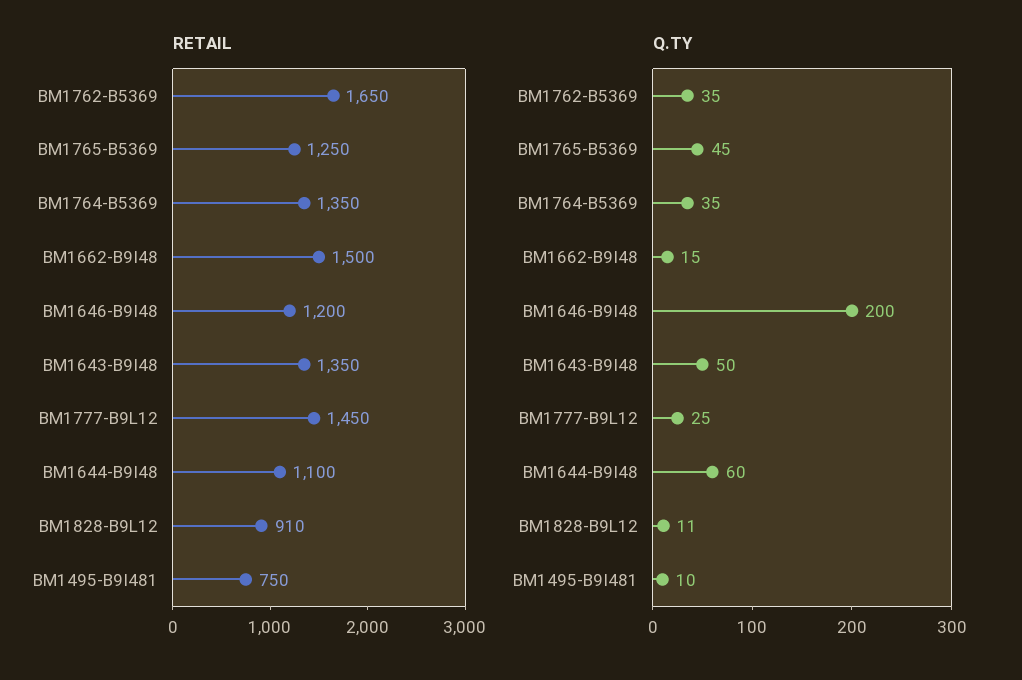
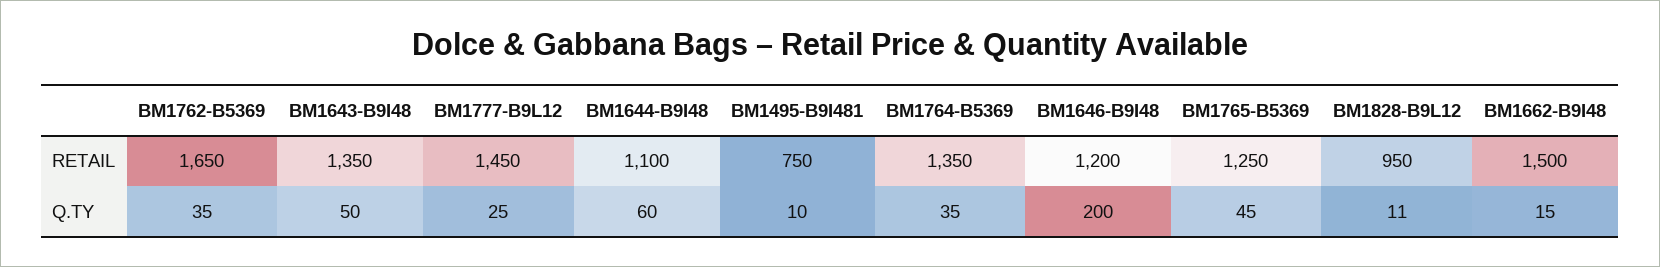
  {
    "RETAIL": {
      "BM1762-B5369": 1650,
      "BM1765-B5369": 1250,
      "BM1764-B5369": 1350,
      "BM1662-B9I48": 1500,
      "BM1646-B9I48": 1200,
      "BM1643-B9I48": 1350,
      "BM1777-B9L12": 1450,
      "BM1644-B9I48": 1100,
-     "BM1828-B9L12": 910,
+     "BM1828-B9L12": 950,
      "BM1495-B9I481": 750
    },
    "Q.TY": {
      "BM1762-B5369": 35,
      "BM1765-B5369": 45,
      "BM1764-B5369": 35,
      "BM1662-B9I48": 15,
      "BM1646-B9I48": 200,
      "BM1643-B9I48": 50,
      "BM1777-B9L12": 25,
      "BM1644-B9I48": 60,
      "BM1828-B9L12": 11,
      "BM1495-B9I481": 10
    }
  }

